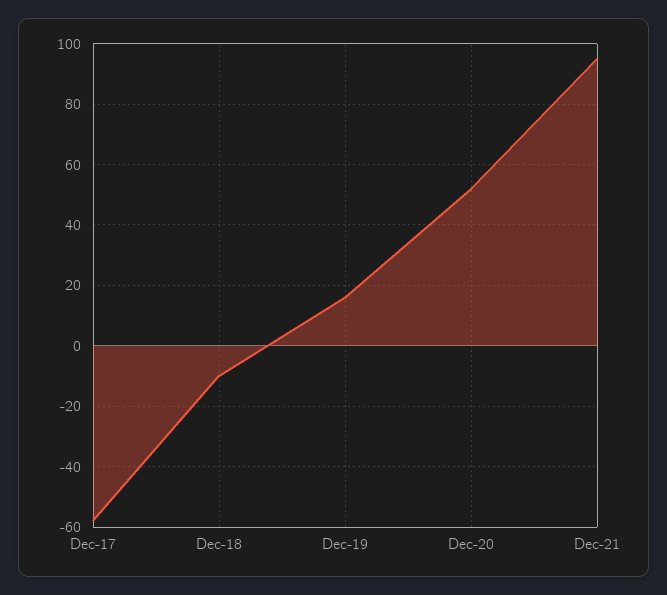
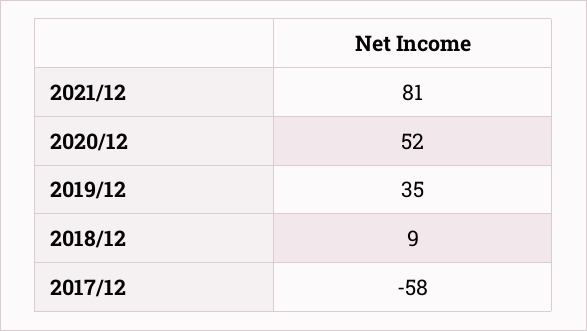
  {
    "Dec-17": -58,
-   "Dec-18": -10,
+   "Dec-18": 9,
-   "Dec-19": 15,
+   "Dec-19": 35,
    "Dec-20": 52,
-   "Dec-21": 95
+   "Dec-21": 81
  }

